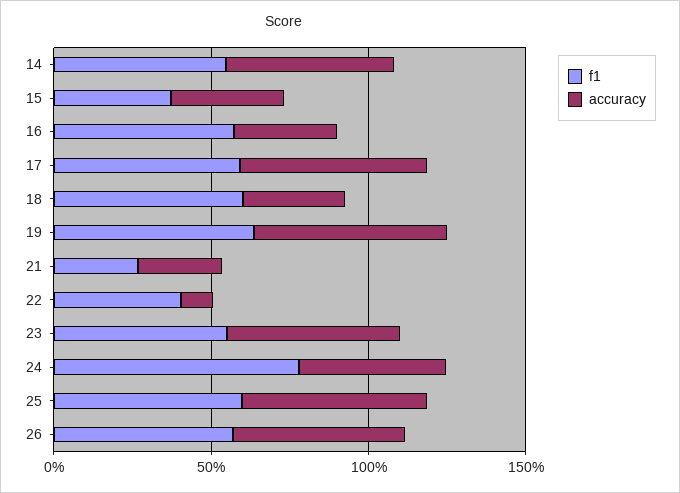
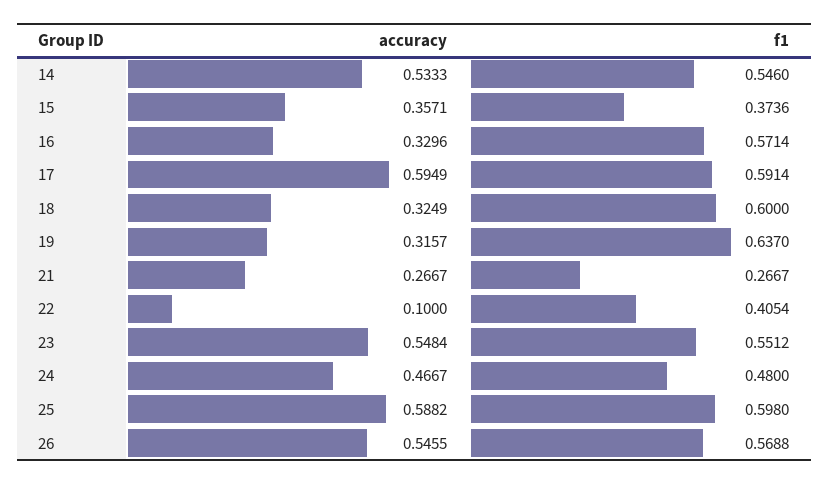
  {
    "f1": {
      "14": 0.546,
      "15": 0.3736,
      "16": 0.5714,
      "17": 0.5914,
      "18": 0.6,
      "19": 0.637,
      "21": 0.2667,
      "22": 0.4054,
      "23": 0.5512,
-     "24": 0.8,
+     "24": 0.48,
      "25": 0.598,
      "26": 0.5688
    },
    "accuracy": {
      "14": 0.5333,
      "15": 0.3571,
      "16": 0.3296,
      "17": 0.5949,
      "18": 0.3249,
-     "19": 0.6,
+     "19": 0.3157,
      "21": 0.2667,
      "22": 0.1,
      "23": 0.5484,
      "24": 0.4667,
      "25": 0.5882,
      "26": 0.5455
    }
  }

